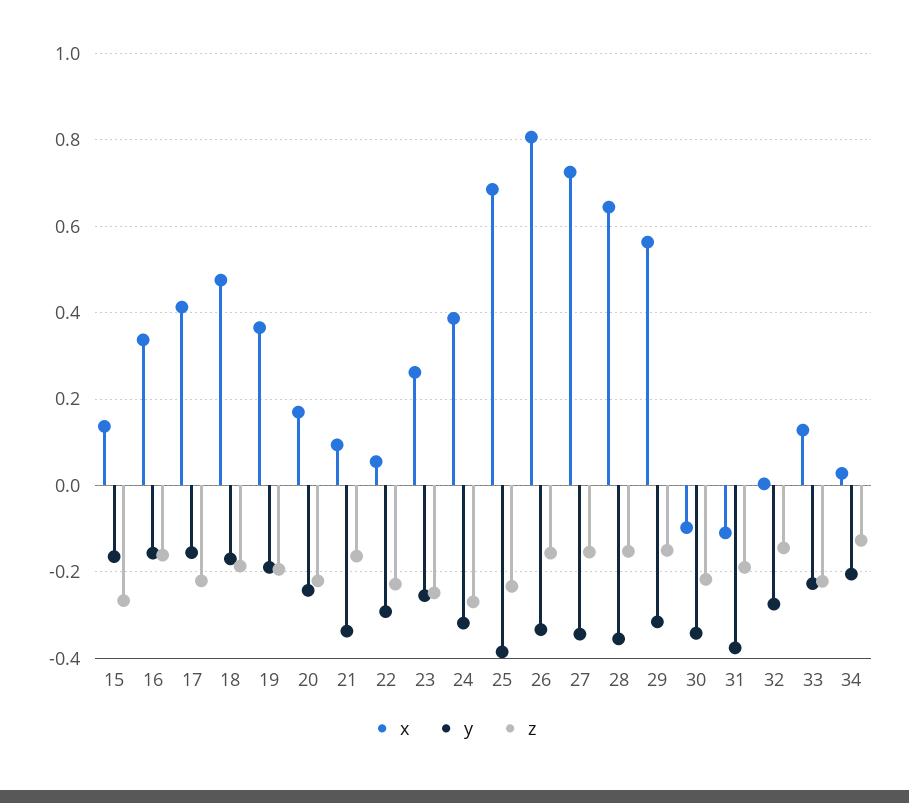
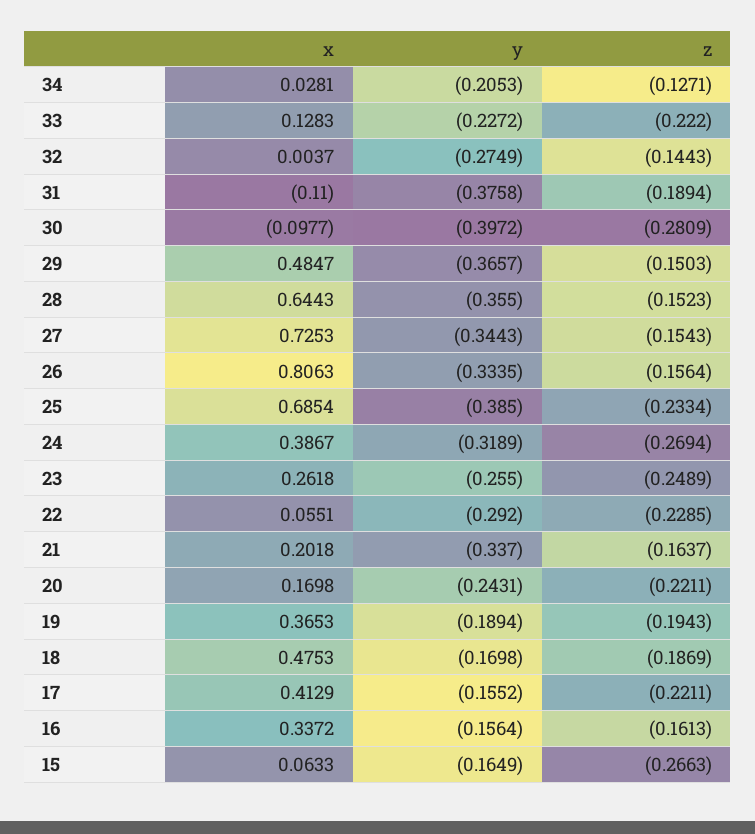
  {
    "x": {
-     "15": 0.14,
+     "15": 0.0633,
      "16": 0.3372,
      "17": 0.4129,
      "18": 0.4753,
      "19": 0.3653,
      "20": 0.1698,
-     "21": 0.1,
+     "21": 0.2018,
      "22": 0.0551,
      "23": 0.2618,
      "24": 0.3867,
      "25": 0.6854,
      "26": 0.8063,
      "27": 0.7253,
      "28": 0.6443,
-     "29": 0.56,
+     "29": 0.4847,
      "30": -0.0977,
      "31": -0.11,
      "32": 0.0037,
      "33": 0.1283,
      "34": 0.0281
    },
    "y": {
      "15": -0.1649,
      "16": -0.1564,
      "17": -0.1552,
      "18": -0.1698,
      "19": -0.1894,
      "20": -0.2431,
      "21": -0.337,
      "22": -0.292,
      "23": -0.255,
      "24": -0.3189,
      "25": -0.385,
      "26": -0.3335,
      "27": -0.3443,
      "28": -0.355,
-     "29": -0.32,
+     "29": -0.3657,
-     "30": -0.34,
+     "30": -0.3972,
      "31": -0.3758,
      "32": -0.2749,
      "33": -0.2272,
      "34": -0.2053
    },
    "z": {
      "15": -0.2663,
      "16": -0.1613,
      "17": -0.2211,
      "18": -0.1869,
      "19": -0.1943,
      "20": -0.2211,
      "21": -0.1637,
      "22": -0.2285,
      "23": -0.2489,
      "24": -0.2694,
      "25": -0.2334,
      "26": -0.1564,
      "27": -0.1543,
      "28": -0.1523,
      "29": -0.1503,
-     "30": -0.22,
+     "30": -0.2809,
      "31": -0.1894,
      "32": -0.1443,
      "33": -0.222,
      "34": -0.1271
    }
  }

